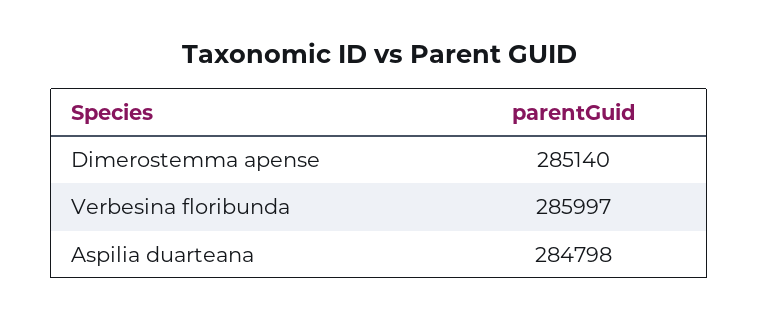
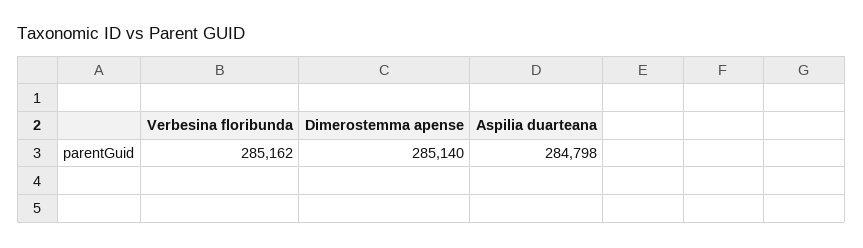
  {
    "Dimerostemma apense": 285140,
-   "Verbesina floribunda": 285997,
+   "Verbesina floribunda": 285162,
    "Aspilia duarteana": 284798
  }

